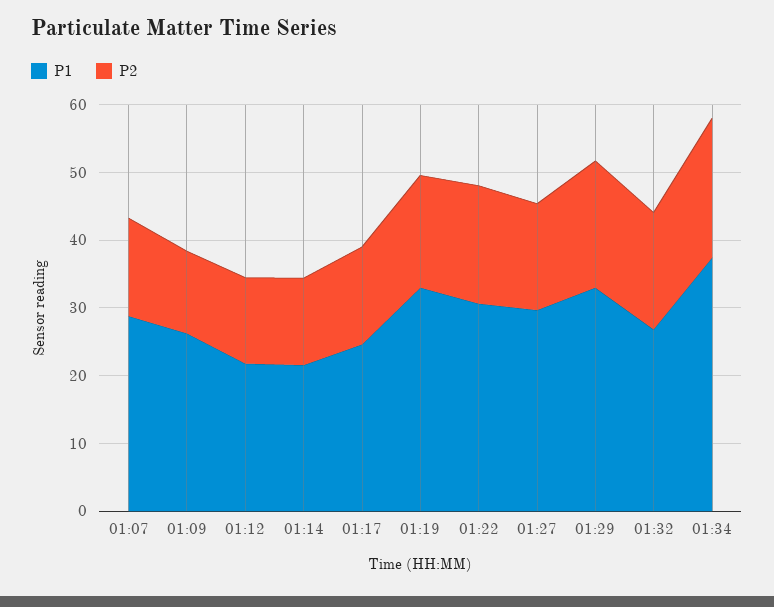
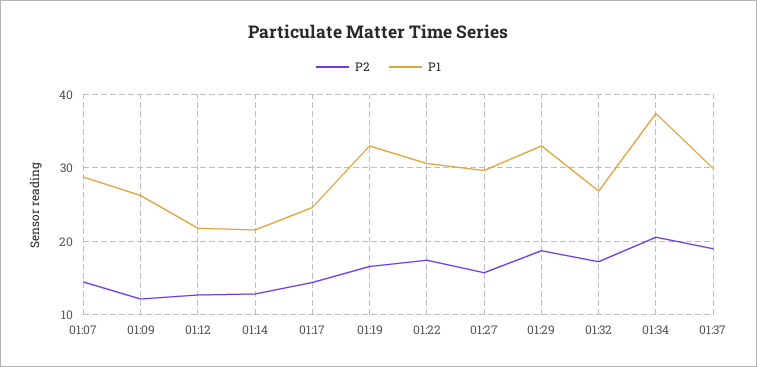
  {
    "P1": {
      "01:07": 29,
      "01:09": 26,
      "01:12": 22,
      "01:14": 22,
      "01:17": 25,
      "01:19": 33,
      "01:22": 31,
      "01:27": 30,
      "01:29": 33,
      "01:32": 27,
-     "01:34": 37
+     "01:34": 37,
+     "01:37": 30
    },
    "P2": {
      "01:07": 14,
      "01:09": 12,
      "01:12": 13,
      "01:14": 13,
      "01:17": 14,
      "01:19": 17,
      "01:22": 17,
      "01:27": 16,
      "01:29": 19,
      "01:32": 17,
-     "01:34": 21
+     "01:34": 21,
+     "01:37": 19
    }
  }

